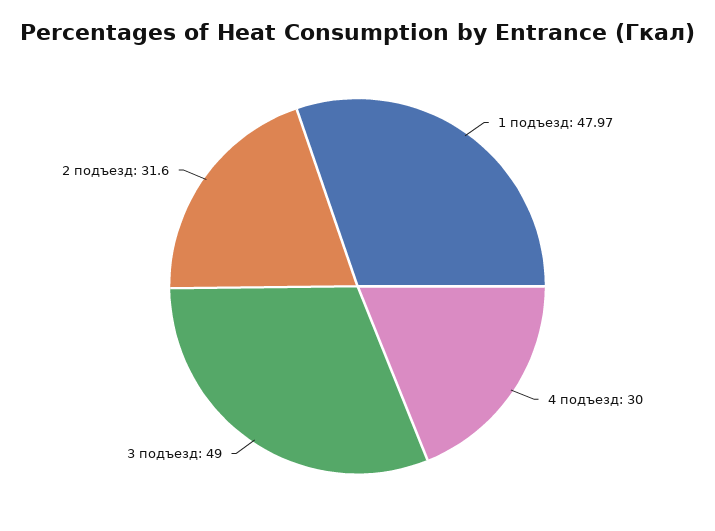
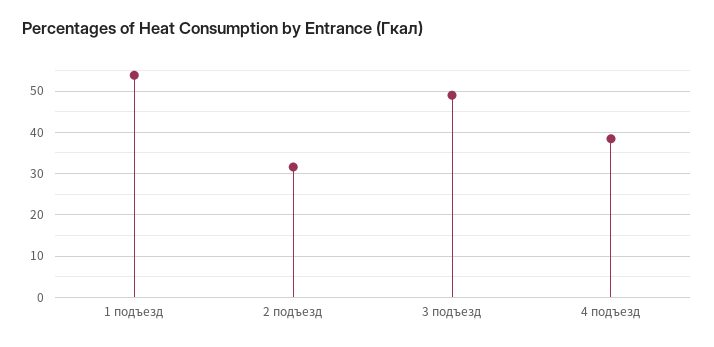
  {
-   "1 подъезд": 47.97,
+   "1 подъезд": 54,
-   "4 подъезд": 30,
+   "4 подъезд": 38,
    "3 подъезд": 49,
    "2 подъезд": 31.6
  }

